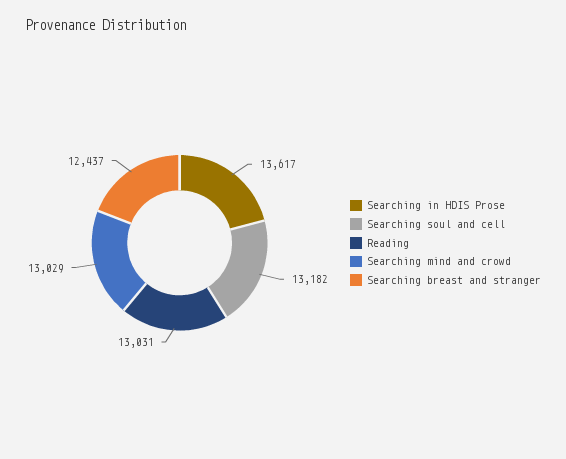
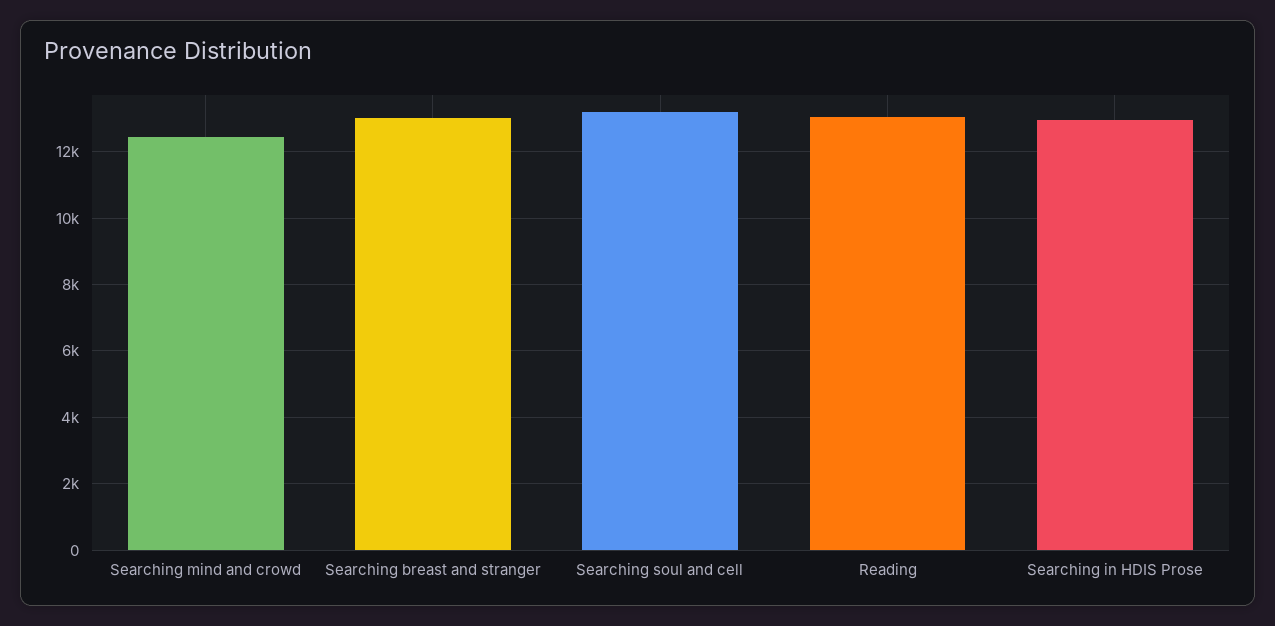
  {
-   "Searching in HDIS Prose": 13617,
+   "Searching in HDIS Prose": 13000,
    "Searching soul and cell": 13182,
    "Reading": 13031,
-   "Searching mind and crowd": 13029,
+   "Searching mind and crowd": 12400,
-   "Searching breast and stranger": 12437
+   "Searching breast and stranger": 13000
  }

